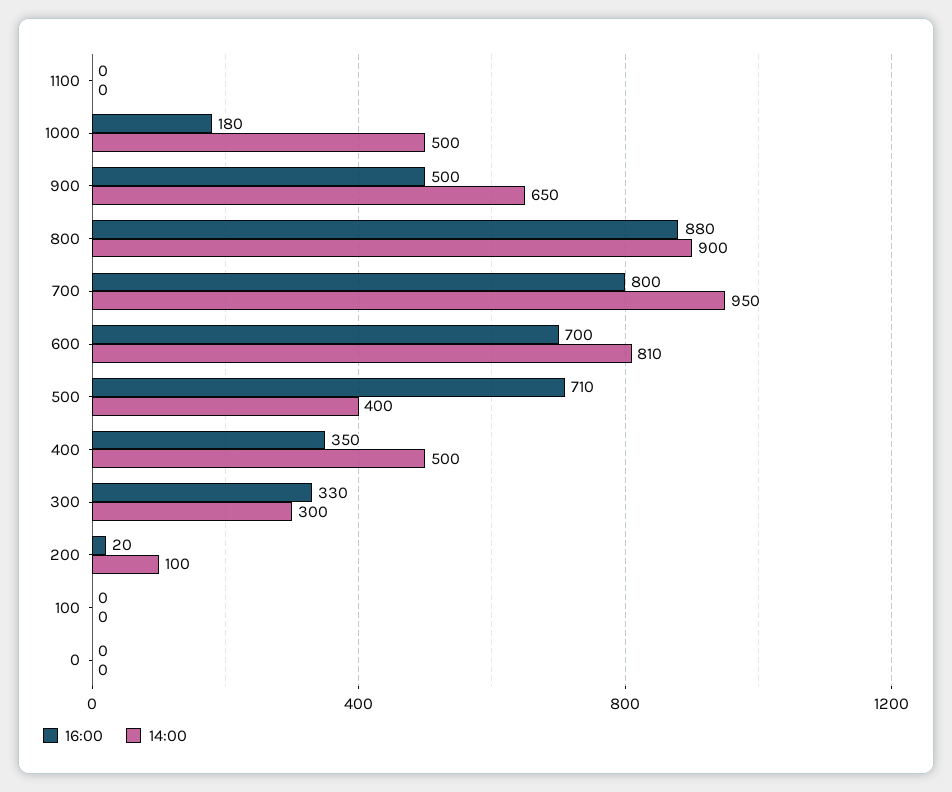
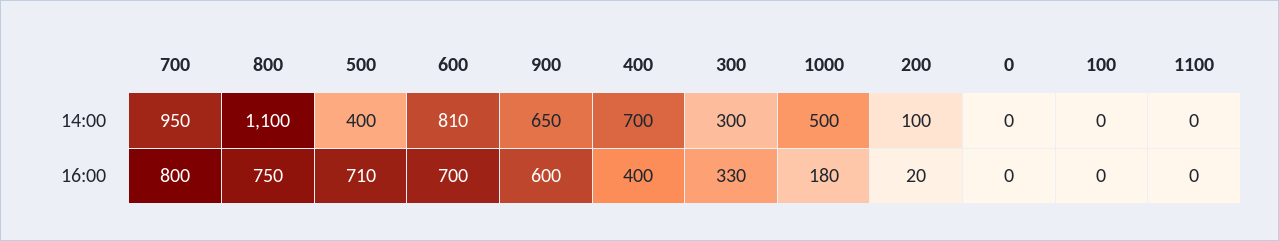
  {
    "16:00": {
      "1100": 0,
      "1000": 180,
-     "900": 500,
+     "900": 600,
-     "800": 880,
+     "800": 750,
      "700": 800,
      "600": 700,
      "500": 710,
-     "400": 350,
+     "400": 400,
      "300": 330,
      "200": 20,
      "100": 0,
      "0": 0
    },
    "14:00": {
      "1100": 0,
      "1000": 500,
      "900": 650,
-     "800": 900,
+     "800": 1100,
      "700": 950,
      "600": 810,
      "500": 400,
-     "400": 500,
+     "400": 700,
      "300": 300,
      "200": 100,
      "100": 0,
      "0": 0
    }
  }

